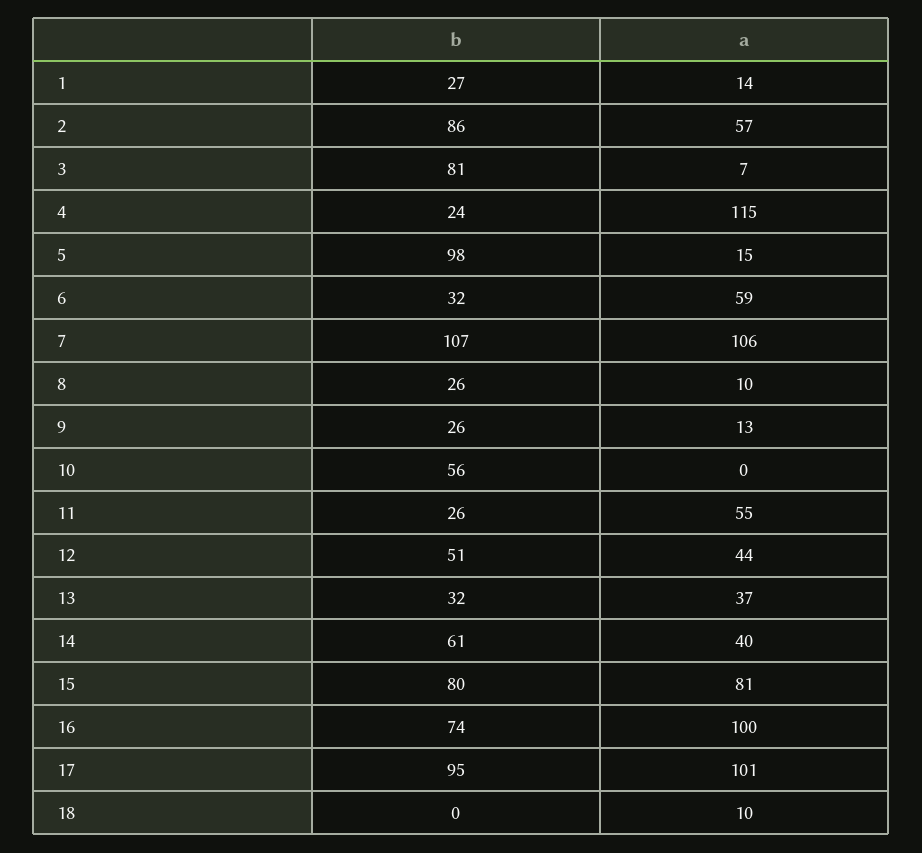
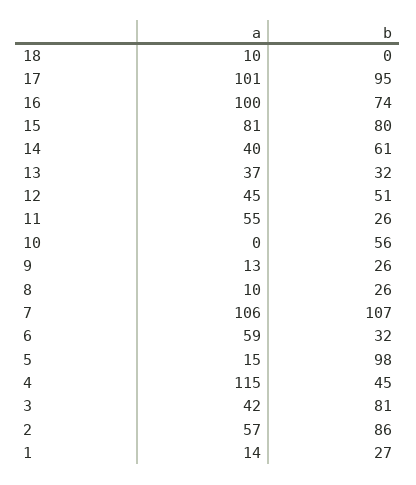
  {
    "b": {
      "1": 27,
      "2": 86,
      "3": 81,
-     "4": 24,
+     "4": 45,
      "5": 98,
      "6": 32,
      "7": 107,
      "8": 26,
      "9": 26,
      "10": 56,
      "11": 26,
      "12": 51,
      "13": 32,
      "14": 61,
      "15": 80,
      "16": 74,
      "17": 95,
      "18": 0
    },
    "a": {
      "1": 14,
      "2": 57,
-     "3": 7,
+     "3": 42,
      "4": 115,
      "5": 15,
      "6": 59,
      "7": 106,
      "8": 10,
      "9": 13,
      "10": 0,
      "11": 55,
-     "12": 44,
+     "12": 45,
      "13": 37,
      "14": 40,
      "15": 81,
      "16": 100,
      "17": 101,
      "18": 10
    }
  }

